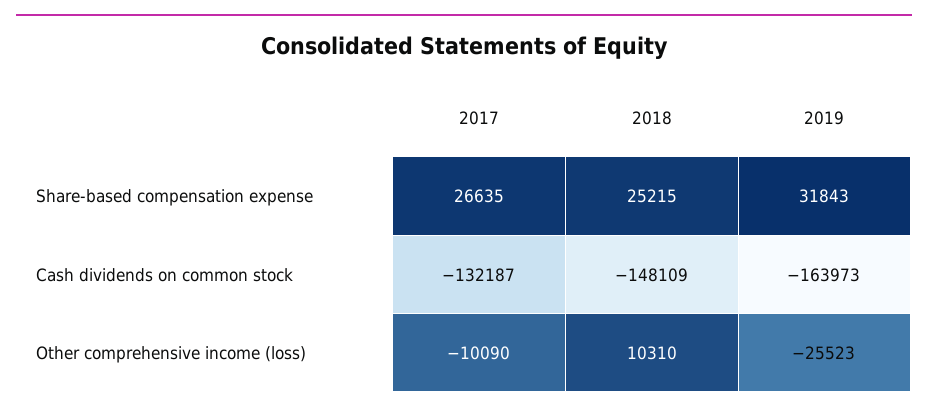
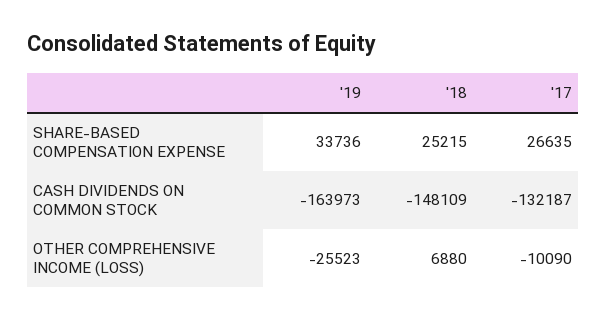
  {
    "2017": {
      "Share-based compensation expense": 26635,
      "Cash dividends on common stock": -132187,
      "Other comprehensive income (loss)": -10090
    },
    "2018": {
      "Share-based compensation expense": 25215,
      "Cash dividends on common stock": -148109,
-     "Other comprehensive income (loss)": 10310
+     "Other comprehensive income (loss)": 6880
    },
    "2019": {
-     "Share-based compensation expense": 31843,
+     "Share-based compensation expense": 33736,
      "Cash dividends on common stock": -163973,
      "Other comprehensive income (loss)": -25523
    }
  }

